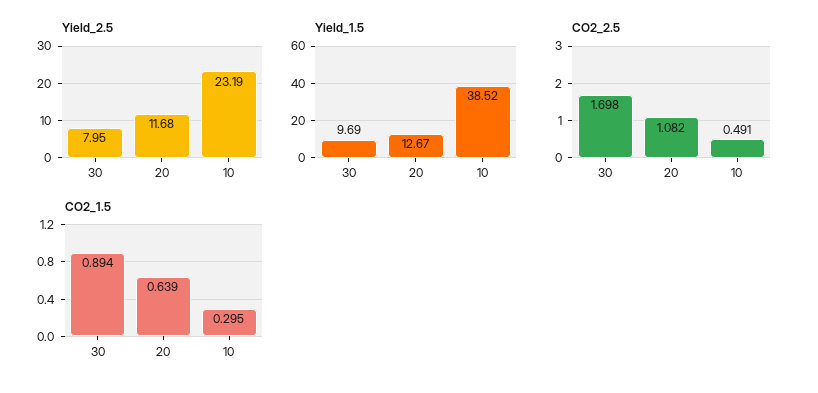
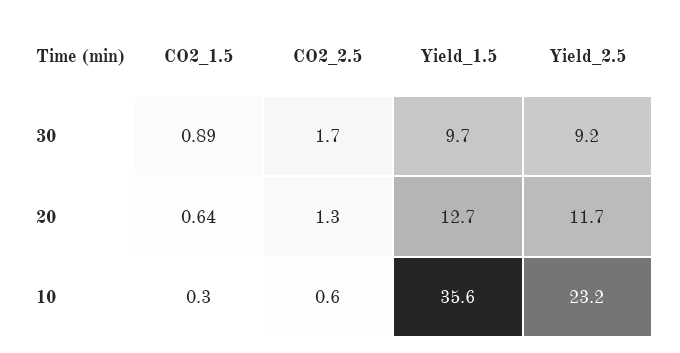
  {
    "Yield_2.5": {
-     "30": 7.95,
+     "30": 9.2,
      "20": 11.68,
      "10": 23.19
    },
    "Yield_1.5": {
      "30": 9.69,
      "20": 12.67,
-     "10": 38.52
+     "10": 35.6
    },
    "CO2_2.5": {
      "30": 1.698,
-     "20": 1.082,
+     "20": 1.3,
-     "10": 0.491
+     "10": 0.6
    },
    "CO2_1.5": {
      "30": 0.894,
      "20": 0.639,
      "10": 0.295
    }
  }

